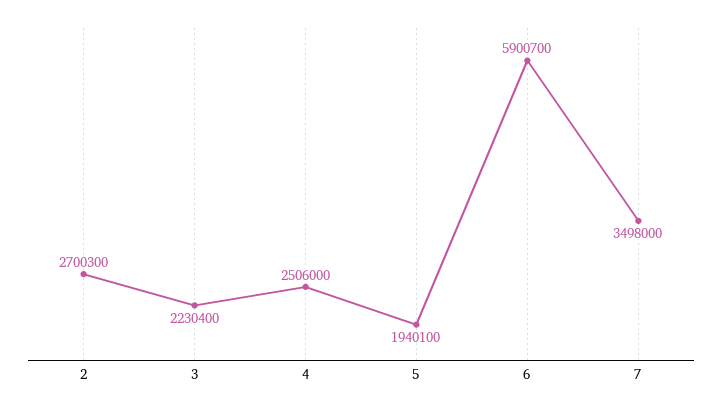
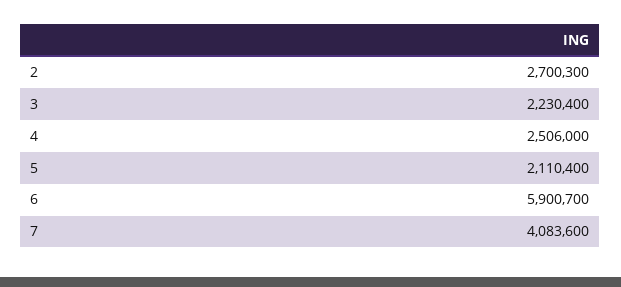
  {
    "2": 2700300,
    "3": 2230400,
    "4": 2506000,
-   "5": 1940100,
+   "5": 2110400,
    "6": 5900700,
-   "7": 3498000
+   "7": 4083600
  }

